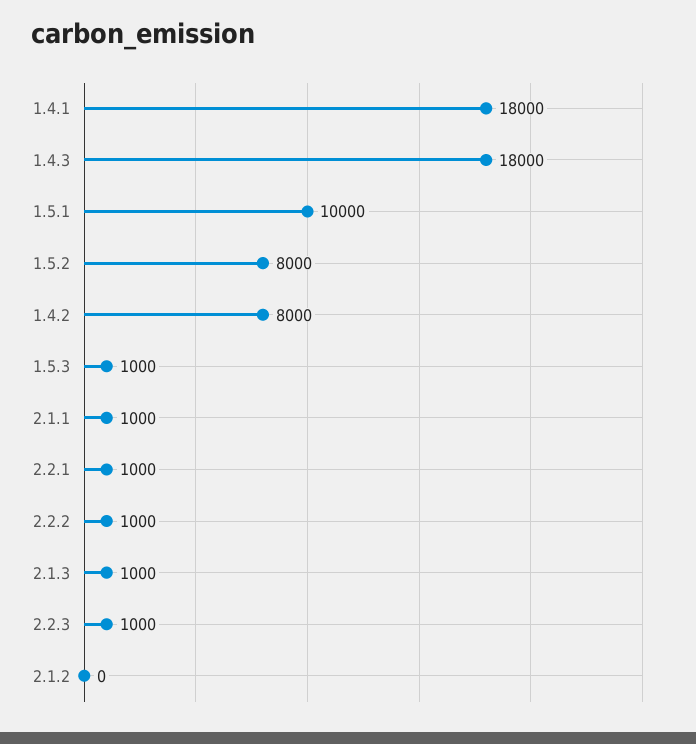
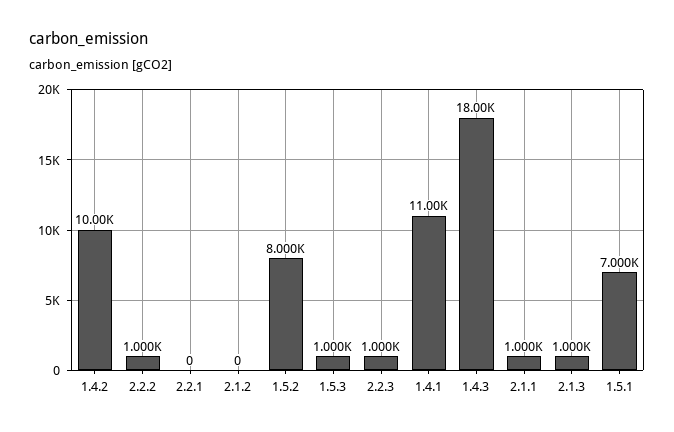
  {
-   "1.4.1": 18000,
+   "1.4.1": 11000,
    "1.4.3": 18000,
-   "1.5.1": 10000,
+   "1.5.1": 7000,
    "1.5.2": 8000,
-   "1.4.2": 8000,
+   "1.4.2": 10000,
    "1.5.3": 1000,
    "2.1.1": 1000,
-   "2.2.1": 1000,
+   "2.2.1": 0,
    "2.2.2": 1000,
    "2.1.3": 1000,
    "2.2.3": 1000,
    "2.1.2": 0
  }

